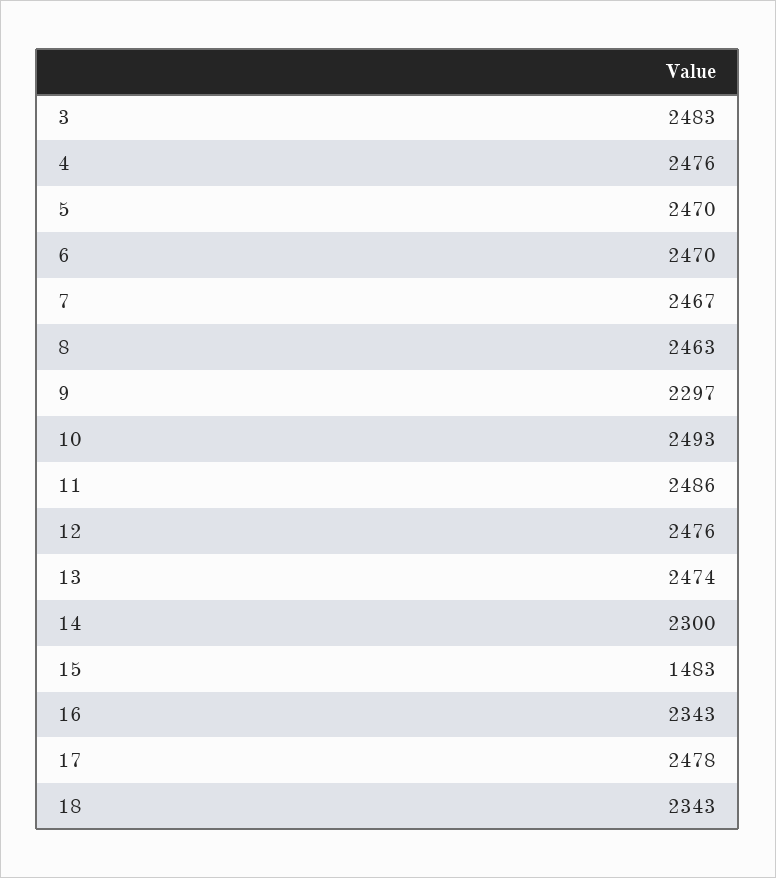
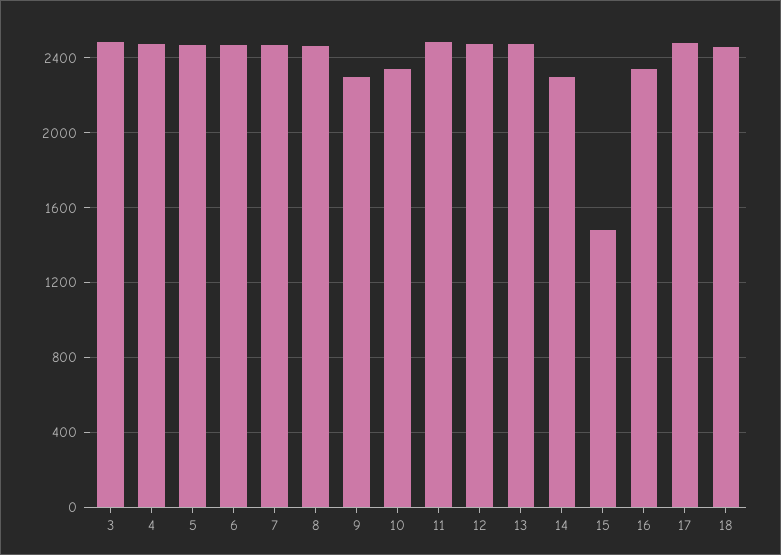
  {
    "3": 2483,
    "4": 2476,
    "5": 2470,
    "6": 2470,
    "7": 2467,
    "8": 2463,
    "9": 2297,
-   "10": 2493,
+   "10": 2350,
    "11": 2486,
    "12": 2476,
    "13": 2474,
    "14": 2300,
    "15": 1483,
    "16": 2343,
    "17": 2478,
-   "18": 2343
+   "18": 2450
  }

